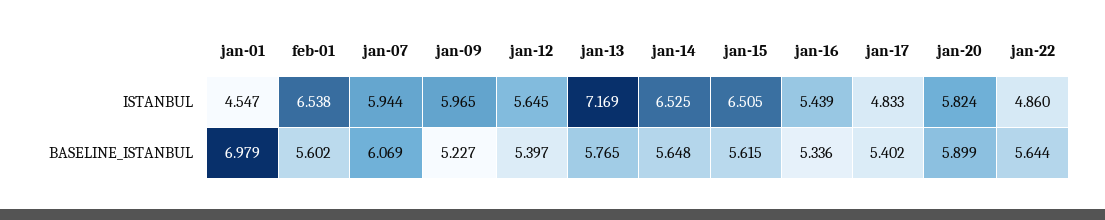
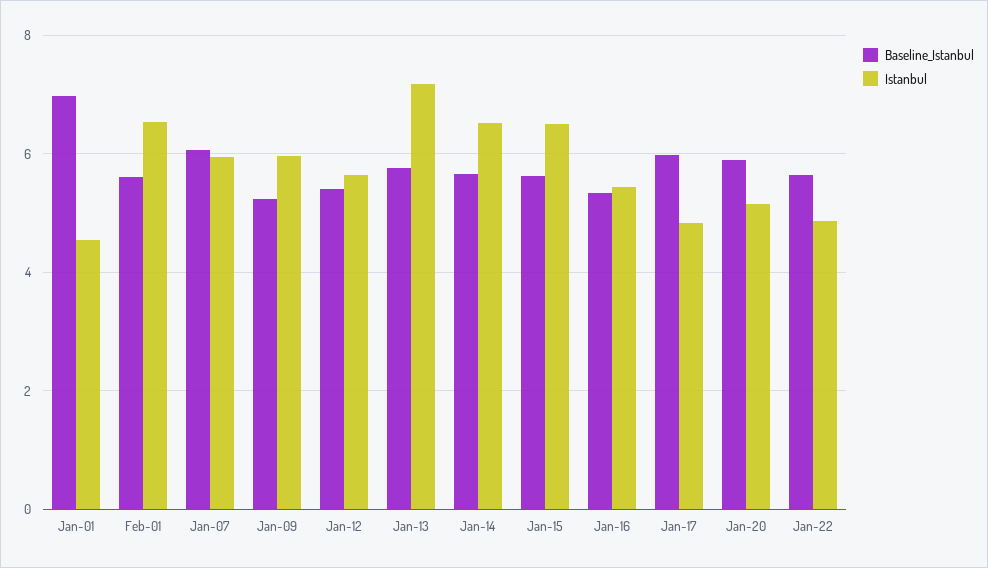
  {
    "ISTANBUL": {
      "jan-01": 4.547,
      "feb-01": 6.538,
      "jan-07": 5.944,
      "jan-09": 5.965,
      "jan-12": 5.645,
      "jan-13": 7.169,
      "jan-14": 6.525,
      "jan-15": 6.505,
      "jan-16": 5.439,
      "jan-17": 4.833,
-     "jan-20": 5.824,
+     "jan-20": 5.2,
      "jan-22": 4.86
    },
    "BASELINE_ISTANBUL": {
      "jan-01": 6.979,
      "feb-01": 5.602,
      "jan-07": 6.069,
      "jan-09": 5.227,
      "jan-12": 5.397,
      "jan-13": 5.765,
      "jan-14": 5.648,
      "jan-15": 5.615,
      "jan-16": 5.336,
-     "jan-17": 5.402,
+     "jan-17": 6,
      "jan-20": 5.899,
      "jan-22": 5.644
    }
  }

